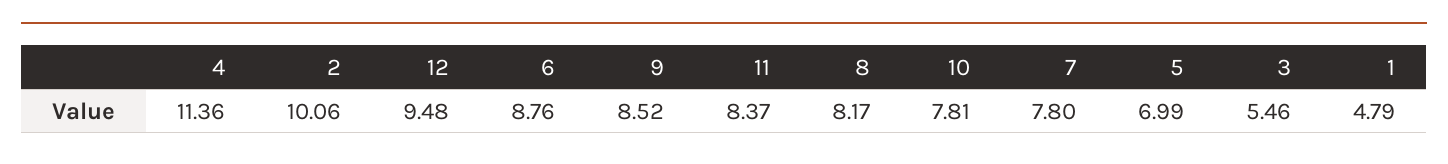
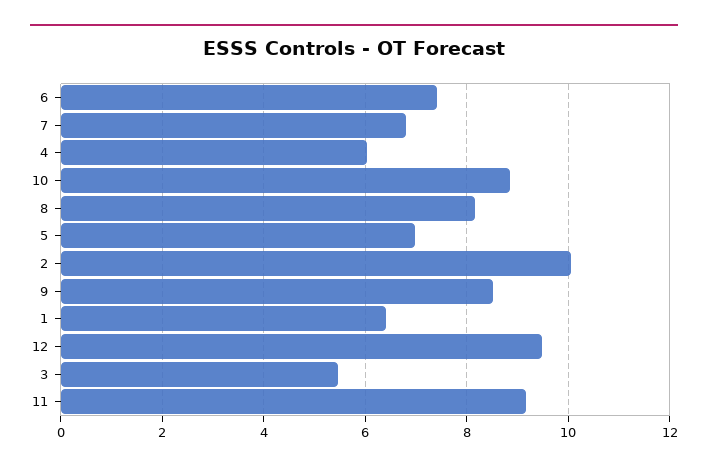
  {
-   "4": 11.36,
+   "4": 6,
    "2": 10.06,
    "12": 9.48,
-   "6": 8.76,
+   "6": 7.4,
    "9": 8.52,
-   "11": 8.37,
+   "11": 9.2,
    "8": 8.17,
-   "10": 7.81,
+   "10": 8.8,
-   "7": 7.8,
+   "7": 6.8,
    "5": 6.99,
    "3": 5.46,
-   "1": 4.79
+   "1": 6.4
  }

